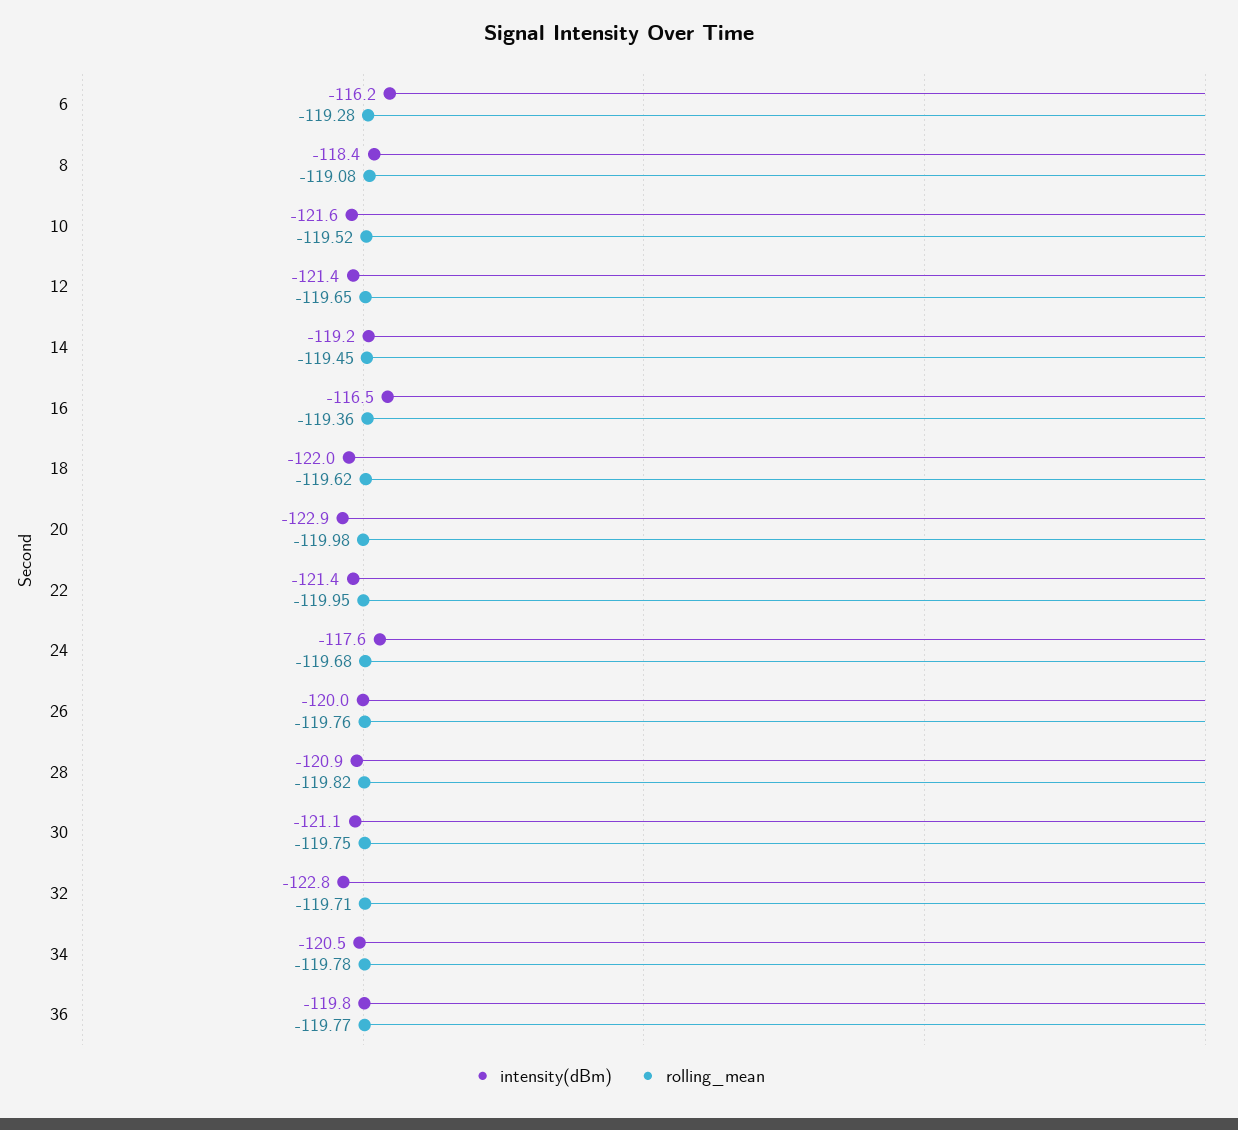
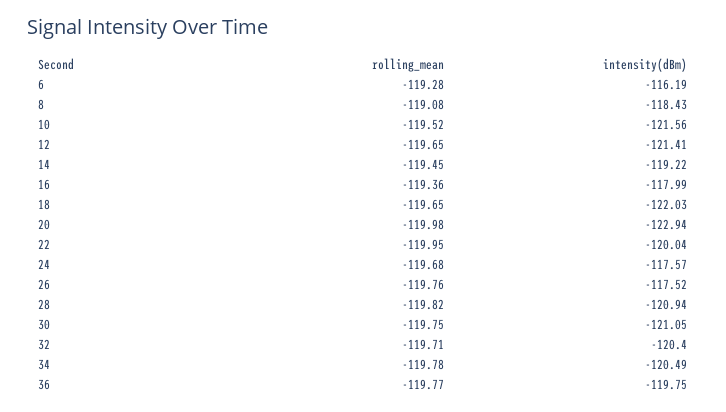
  {
    "intensity(dBm)": {
      "6": -116.19,
      "8": -118.43,
      "10": -121.56,
      "12": -121.41,
      "14": -119.22,
-     "16": -116.5,
+     "16": -117.99,
      "18": -122.03,
      "20": -122.94,
-     "22": -121.4,
+     "22": -120.04,
      "24": -117.57,
-     "26": -120,
+     "26": -117.52,
      "28": -120.94,
      "30": -121.05,
-     "32": -122.8,
+     "32": -120.4,
      "34": -120.49,
      "36": -119.75
    },
    "rolling_mean": {
      "6": -119.28,
      "8": -119.08,
      "10": -119.52,
      "12": -119.65,
      "14": -119.45,
      "16": -119.36,
-     "18": -119.62,
+     "18": -119.65,
      "20": -119.98,
      "22": -119.95,
      "24": -119.68,
      "26": -119.76,
      "28": -119.82,
      "30": -119.75,
      "32": -119.71,
      "34": -119.78,
      "36": -119.77
    }
  }

